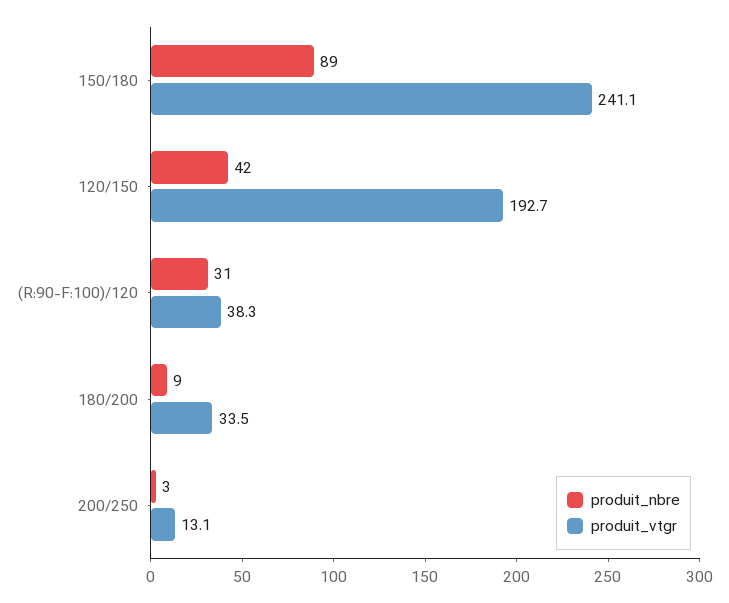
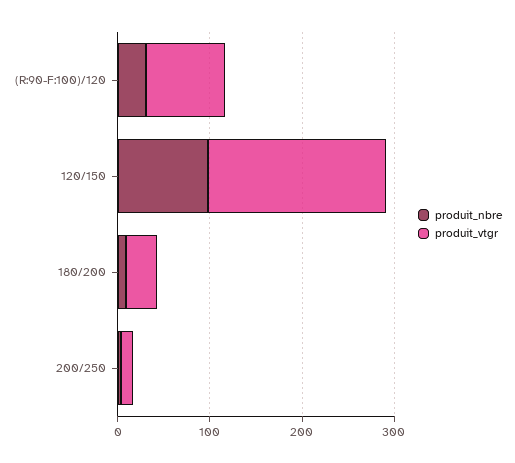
  {
    "produit_nbre": {
-     "150/180": 89,
-     "120/150": 42,
+     "120/150": 100,
      "(R:90-F:100)/120": 31,
      "180/200": 9,
      "200/250": 3
    },
    "produit_vtgr": {
-     "150/180": 241.1,
      "120/150": 192.7,
-     "(R:90-F:100)/120": 38.3,
+     "(R:90-F:100)/120": 80,
      "180/200": 33.5,
      "200/250": 13.1
    }
  }

